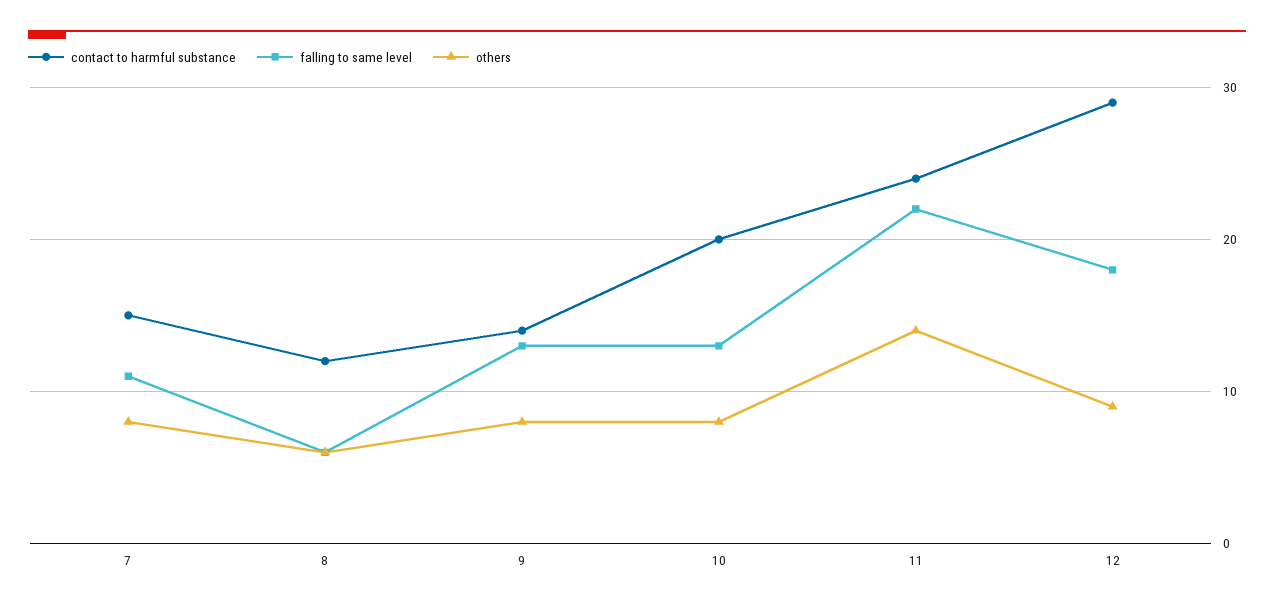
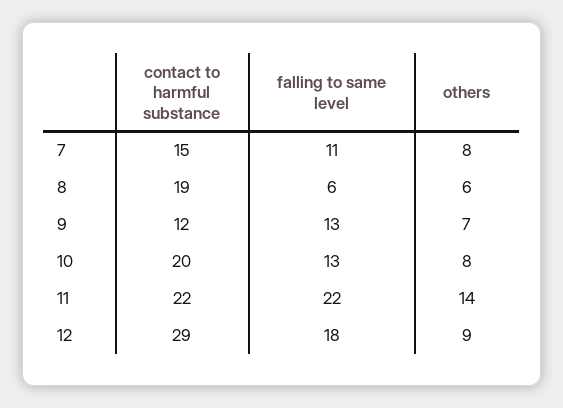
  {
    "contact to harmful substance": {
      "7": 15,
-     "8": 12,
+     "8": 19,
-     "9": 14,
+     "9": 12,
      "10": 20,
-     "11": 24,
+     "11": 22,
      "12": 29
    },
    "falling to same level": {
      "7": 11,
      "8": 6,
      "9": 13,
      "10": 13,
      "11": 22,
      "12": 18
    },
    "others": {
      "7": 8,
      "8": 6,
-     "9": 8,
+     "9": 7,
      "10": 8,
      "11": 14,
      "12": 9
    }
  }

